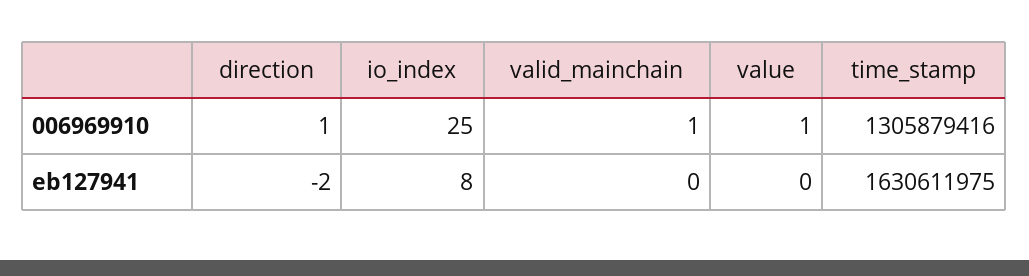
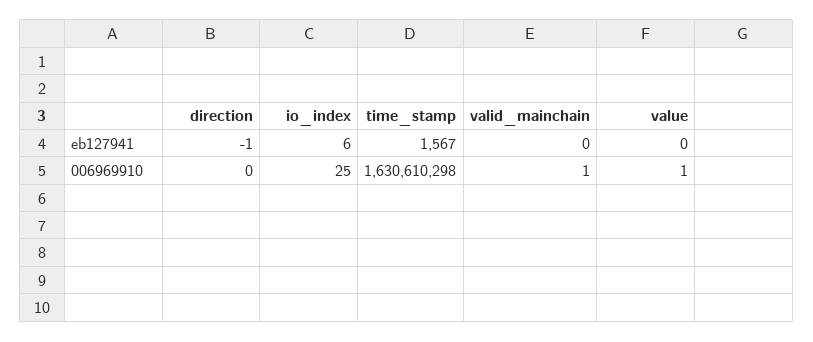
  {
    "direction": {
-     "006969910": 1,
+     "006969910": 0,
-     "eb127941": -2
+     "eb127941": -1
    },
    "io_index": {
      "006969910": 25,
-     "eb127941": 8
+     "eb127941": 6
    },
    "valid_mainchain": {
      "006969910": 1,
      "eb127941": 0
    },
    "value": {
      "006969910": 1,
      "eb127941": 0
    },
    "time_stamp": {
-     "006969910": 1305879416,
+     "006969910": 1630610298,
-     "eb127941": 1630611975
+     "eb127941": 1567
    }
  }

